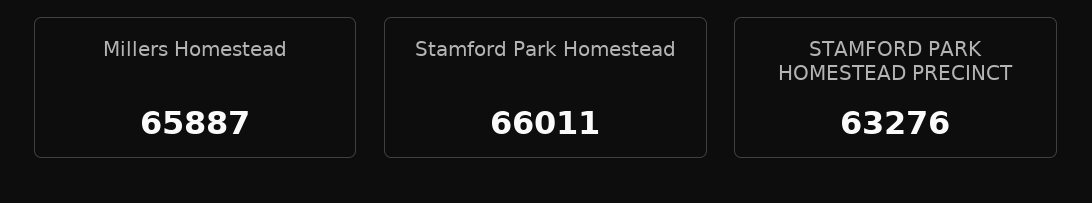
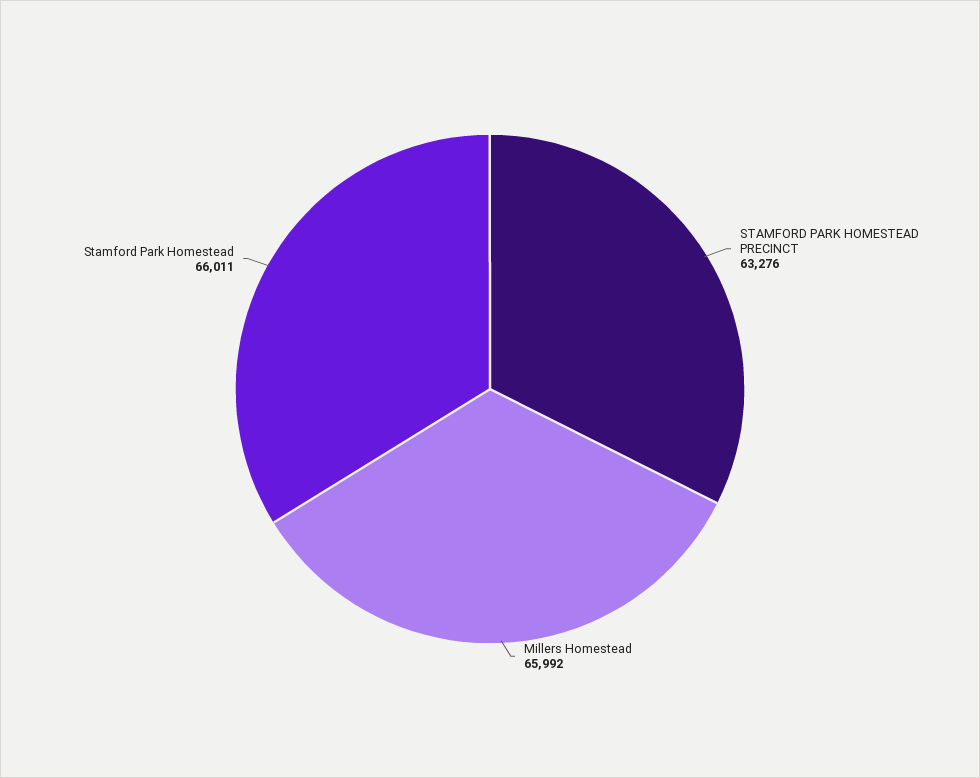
  {
-   "Millers Homestead": 65887,
+   "Millers Homestead": 65992,
    "Stamford Park Homestead": 66011,
    "STAMFORD PARK HOMESTEAD PRECINCT": 63276
  }

